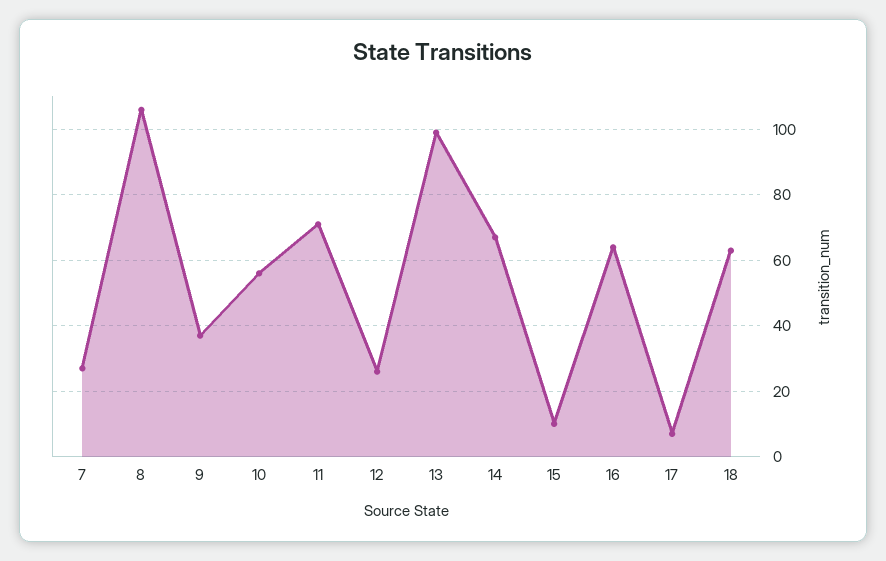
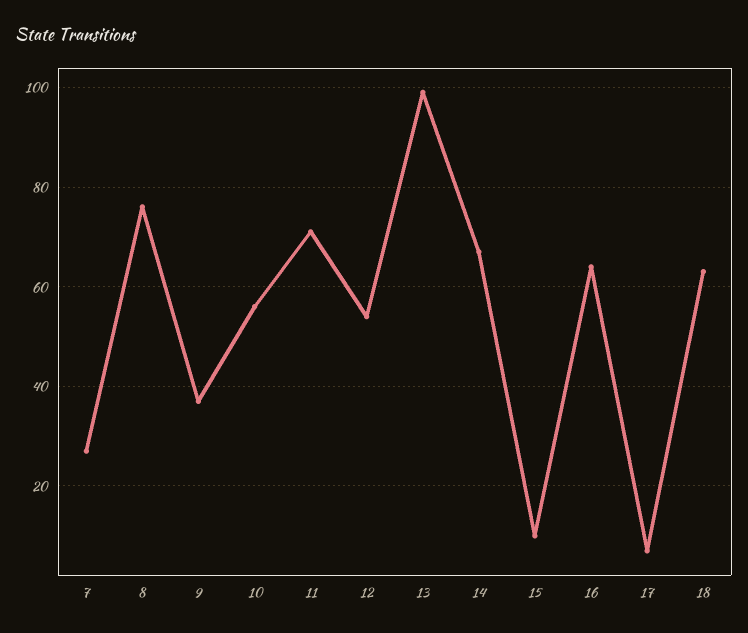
  {
    "7": 25,
-   "8": 105,
+   "8": 75,
    "9": 35,
    "10": 55,
    "11": 70,
-   "12": 25,
+   "12": 55,
    "13": 100,
    "14": 65,
    "15": 10,
    "16": 65,
    "17": 5,
    "18": 65
  }

